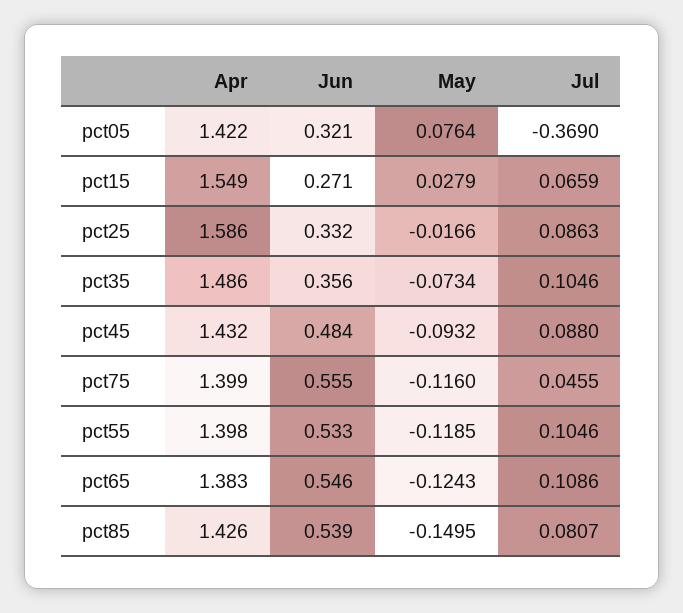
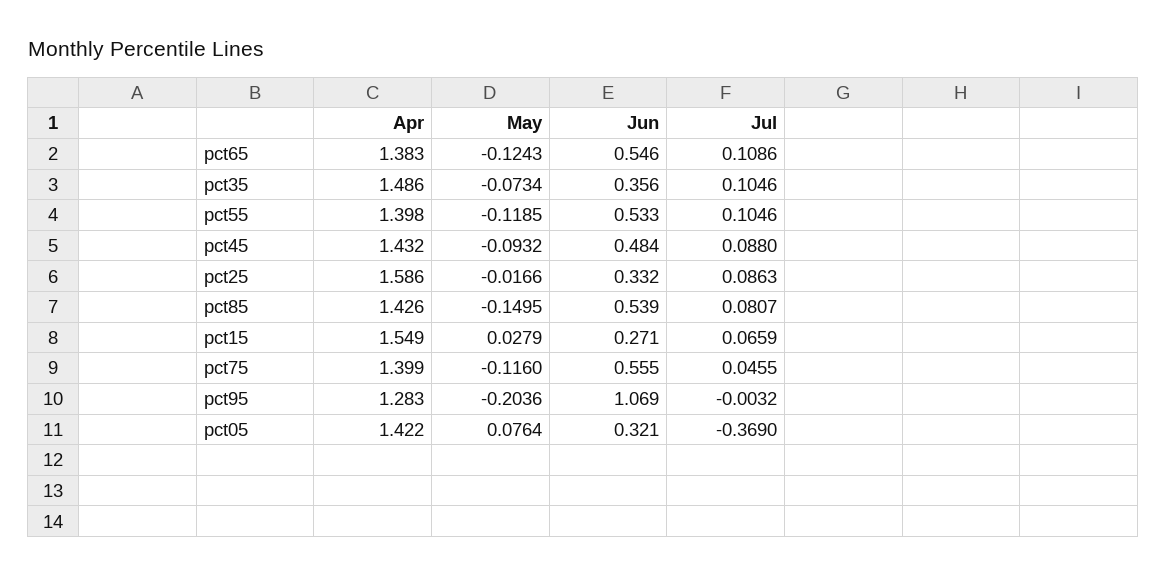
  {
    "Apr": {
      "pct05": 1.422,
      "pct15": 1.549,
      "pct25": 1.586,
      "pct35": 1.486,
      "pct45": 1.432,
      "pct75": 1.399,
      "pct55": 1.398,
      "pct65": 1.383,
-     "pct85": 1.426
+     "pct85": 1.426,
+     "pct95": 1.283
    },
    "Jun": {
      "pct05": 0.321,
      "pct15": 0.271,
      "pct25": 0.332,
      "pct35": 0.356,
      "pct45": 0.484,
      "pct75": 0.555,
      "pct55": 0.533,
      "pct65": 0.546,
-     "pct85": 0.539
+     "pct85": 0.539,
+     "pct95": 1.069
    },
    "May": {
      "pct05": 0.0764,
      "pct15": 0.0279,
      "pct25": -0.0166,
      "pct35": -0.0734,
      "pct45": -0.0932,
      "pct75": -0.116,
      "pct55": -0.1185,
      "pct65": -0.1243,
-     "pct85": -0.1495
+     "pct85": -0.1495,
+     "pct95": -0.2036
    },
    "Jul": {
      "pct05": -0.369,
      "pct15": 0.0659,
      "pct25": 0.0863,
      "pct35": 0.1046,
      "pct45": 0.088,
      "pct75": 0.0455,
      "pct55": 0.1046,
      "pct65": 0.1086,
-     "pct85": 0.0807
+     "pct85": 0.0807,
+     "pct95": -0.0032
    }
  }

